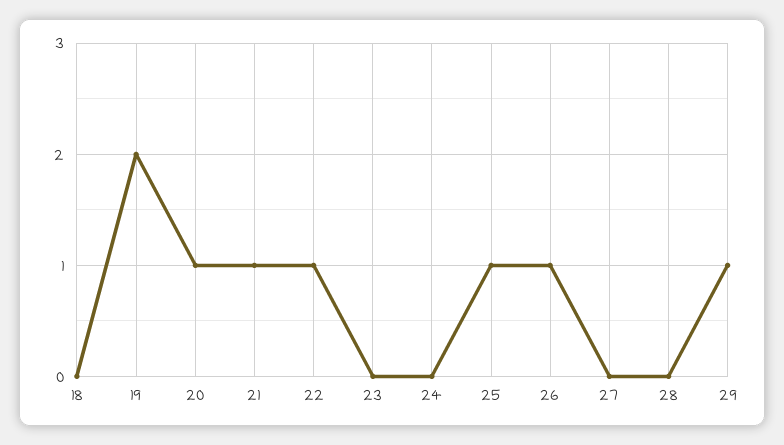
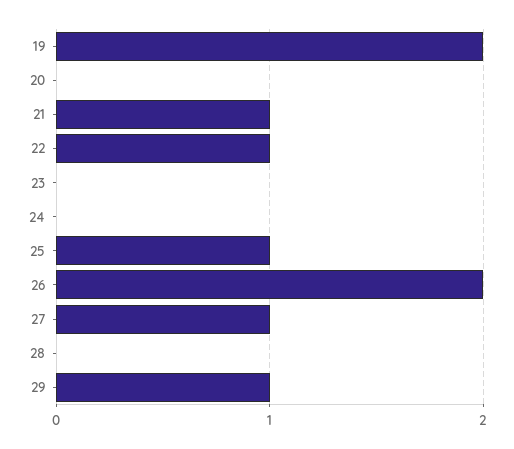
  {
-   "18": 0,
    "19": 2,
-   "20": 1,
+   "20": 0,
    "21": 1,
    "22": 1,
    "23": 0,
    "24": 0,
    "25": 1,
-   "26": 1,
+   "26": 2,
-   "27": 0,
+   "27": 1,
    "28": 0,
    "29": 1
  }

